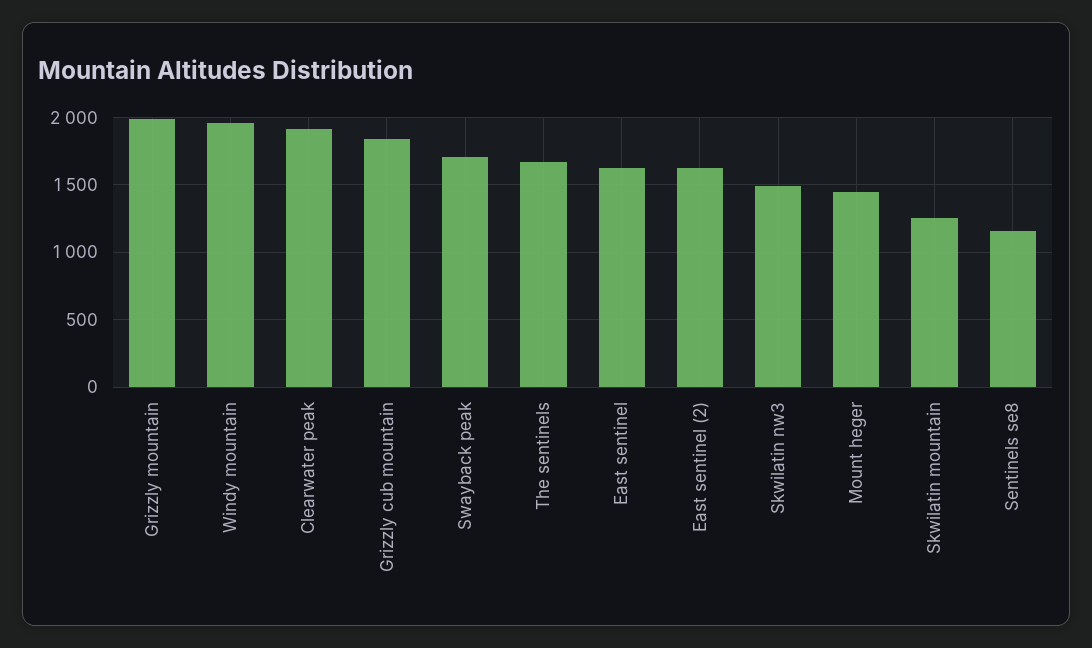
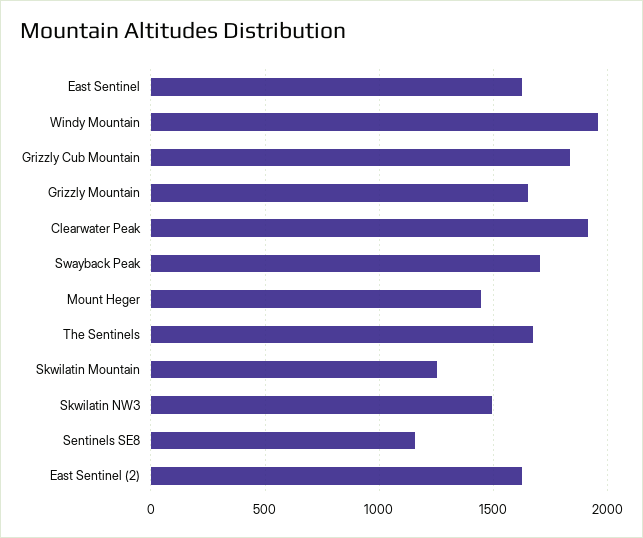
  {
-   "Grizzly mountain": 2000,
+   "Grizzly mountain": 1650,
    "Windy mountain": 1950,
    "Clearwater peak": 1900,
    "Grizzly cub mountain": 1850,
    "Swayback peak": 1700,
    "The sentinels": 1650,
    "East sentinel": 1650,
    "East sentinel (2)": 1650,
    "Skwilatin nw3": 1500,
    "Mount heger": 1450,
    "Skwilatin mountain": 1250,
    "Sentinels se8": 1150
  }

